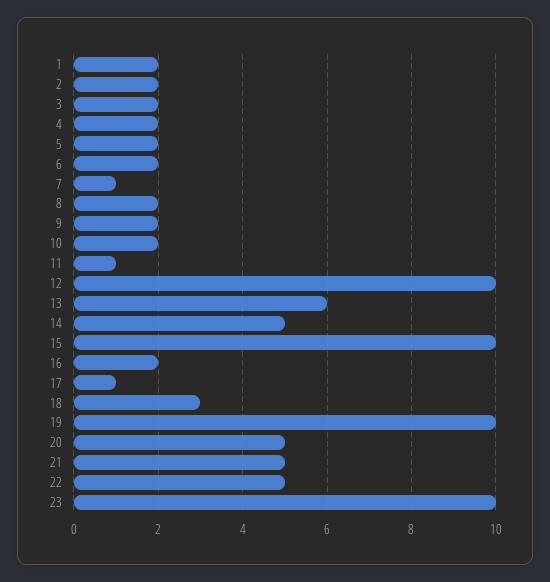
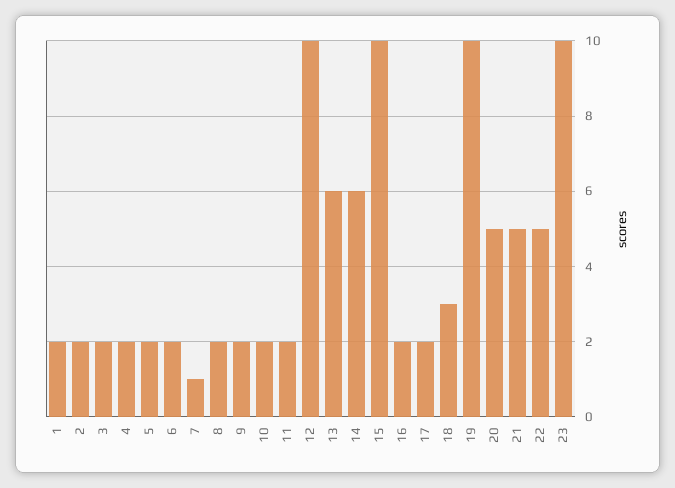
  {
    "1": 2,
    "2": 2,
    "3": 2,
    "4": 2,
    "5": 2,
    "6": 2,
    "7": 1,
    "8": 2,
    "9": 2,
    "10": 2,
-   "11": 1,
+   "11": 2,
    "12": 10,
    "13": 6,
-   "14": 5,
+   "14": 6,
    "15": 10,
    "16": 2,
-   "17": 1,
+   "17": 2,
    "18": 3,
    "19": 10,
    "20": 5,
    "21": 5,
    "22": 5,
    "23": 10
  }

